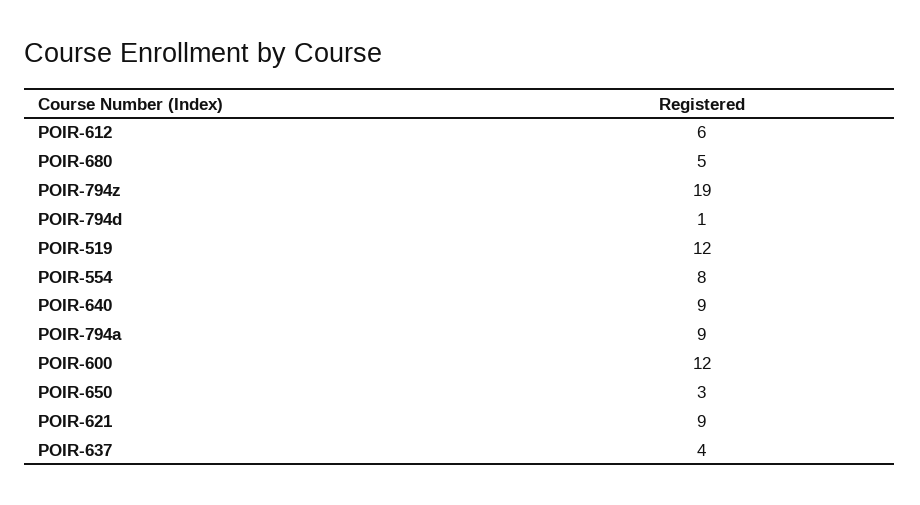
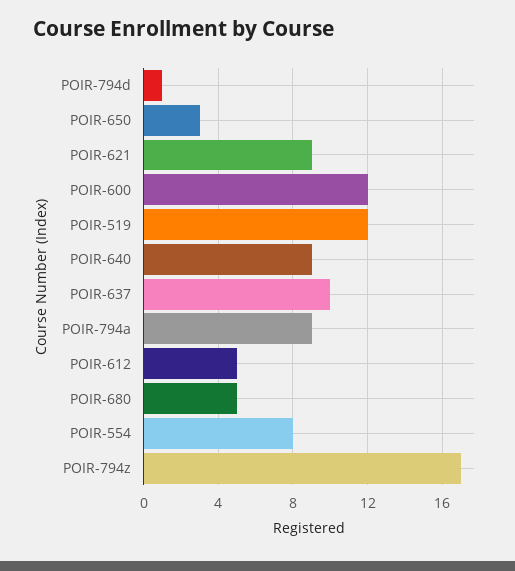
  {
-   "POIR-612": 6,
+   "POIR-612": 5,
    "POIR-680": 5,
-   "POIR-794z": 19,
+   "POIR-794z": 17,
    "POIR-794d": 1,
    "POIR-519": 12,
    "POIR-554": 8,
    "POIR-640": 9,
    "POIR-794a": 9,
    "POIR-600": 12,
    "POIR-650": 3,
    "POIR-621": 9,
-   "POIR-637": 4
+   "POIR-637": 10
  }

